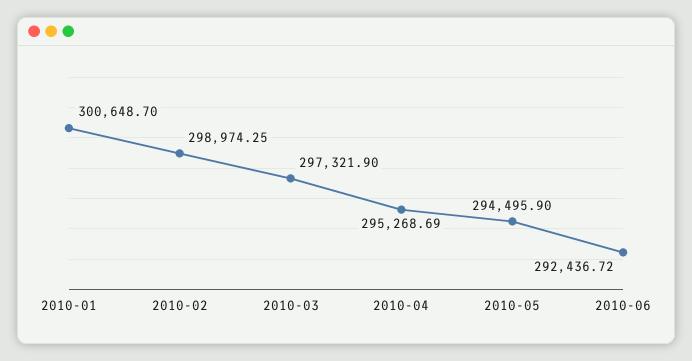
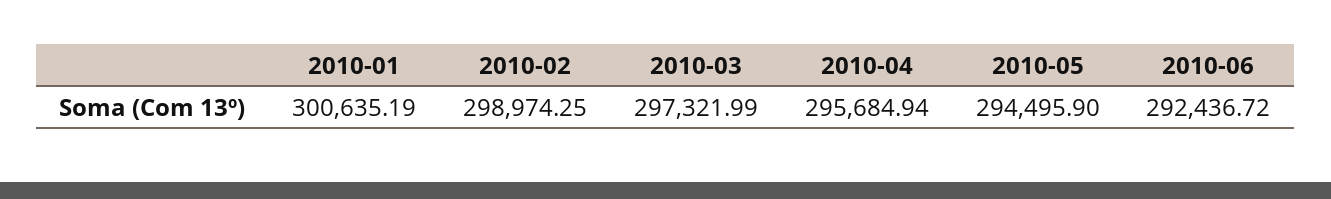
  {
-   "2010-01": 300648.7,
+   "2010-01": 300635.19,
    "2010-02": 298974.25,
-   "2010-03": 297321.9,
+   "2010-03": 297321.99,
-   "2010-04": 295268.69,
+   "2010-04": 295684.94,
    "2010-05": 294495.9,
    "2010-06": 292436.72
  }

